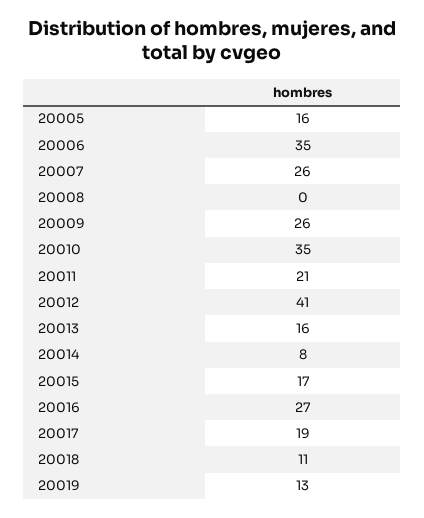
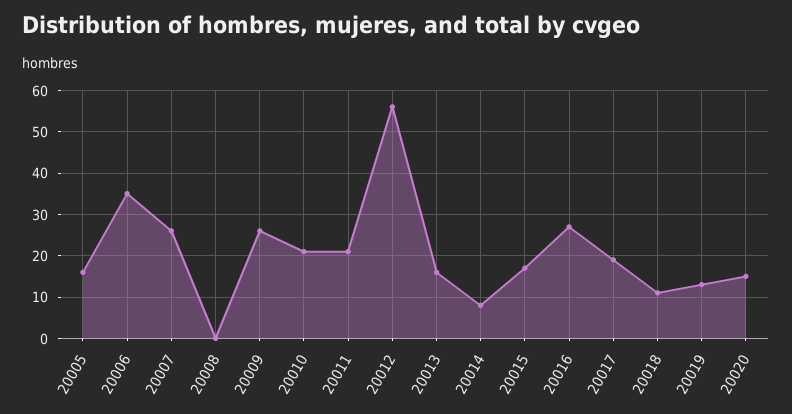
  {
    "20005": 16,
    "20006": 35,
    "20007": 26,
    "20008": 0,
    "20009": 26,
-   "20010": 35,
+   "20010": 20,
    "20011": 21,
-   "20012": 41,
+   "20012": 55,
    "20013": 16,
    "20014": 8,
    "20015": 17,
    "20016": 27,
    "20017": 19,
    "20018": 11,
-   "20019": 13
+   "20019": 13,
+   "20020": 15
  }

